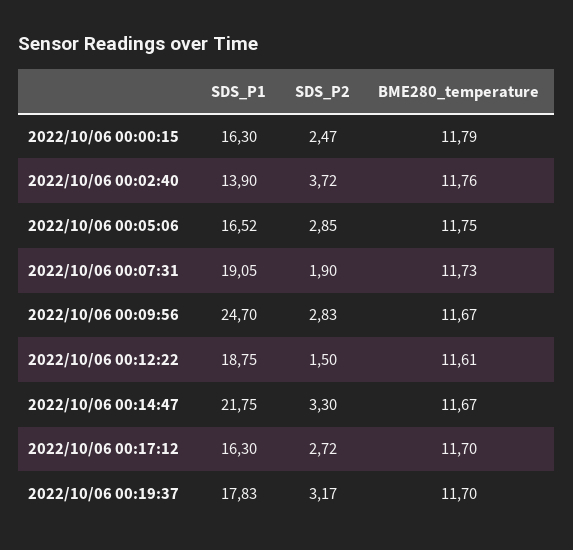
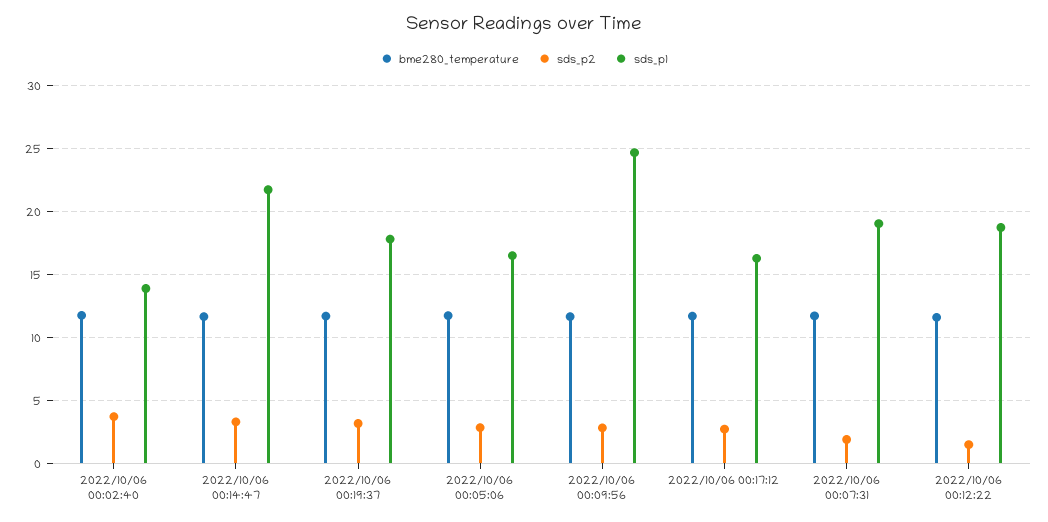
  {
    "SDS_P1": {
-     "2022/10/06 00:00:15": 16.3,
      "2022/10/06 00:02:40": 13.9,
      "2022/10/06 00:05:06": 16.52,
      "2022/10/06 00:07:31": 19.05,
      "2022/10/06 00:09:56": 24.7,
      "2022/10/06 00:12:22": 18.75,
      "2022/10/06 00:14:47": 21.75,
      "2022/10/06 00:17:12": 16.3,
      "2022/10/06 00:19:37": 17.83
    },
    "SDS_P2": {
-     "2022/10/06 00:00:15": 2.47,
      "2022/10/06 00:02:40": 3.72,
      "2022/10/06 00:05:06": 2.85,
      "2022/10/06 00:07:31": 1.9,
      "2022/10/06 00:09:56": 2.83,
      "2022/10/06 00:12:22": 1.5,
      "2022/10/06 00:14:47": 3.3,
      "2022/10/06 00:17:12": 2.72,
      "2022/10/06 00:19:37": 3.17
    },
    "BME280_temperature": {
-     "2022/10/06 00:00:15": 11.79,
      "2022/10/06 00:02:40": 11.76,
      "2022/10/06 00:05:06": 11.75,
      "2022/10/06 00:07:31": 11.73,
      "2022/10/06 00:09:56": 11.67,
      "2022/10/06 00:12:22": 11.61,
      "2022/10/06 00:14:47": 11.67,
      "2022/10/06 00:17:12": 11.7,
      "2022/10/06 00:19:37": 11.7
    }
  }

